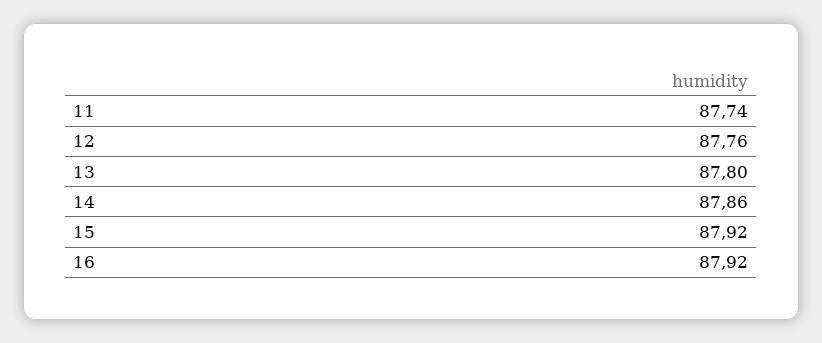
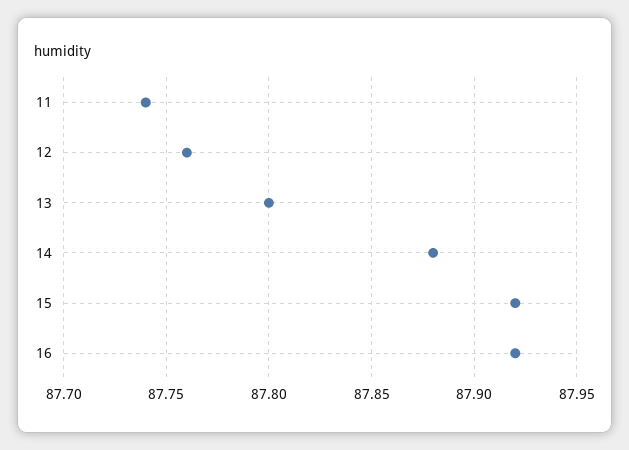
  {
    "11": 87.74,
    "12": 87.76,
    "13": 87.8,
-   "14": 87.86,
+   "14": 87.88,
    "15": 87.92,
    "16": 87.92
  }

